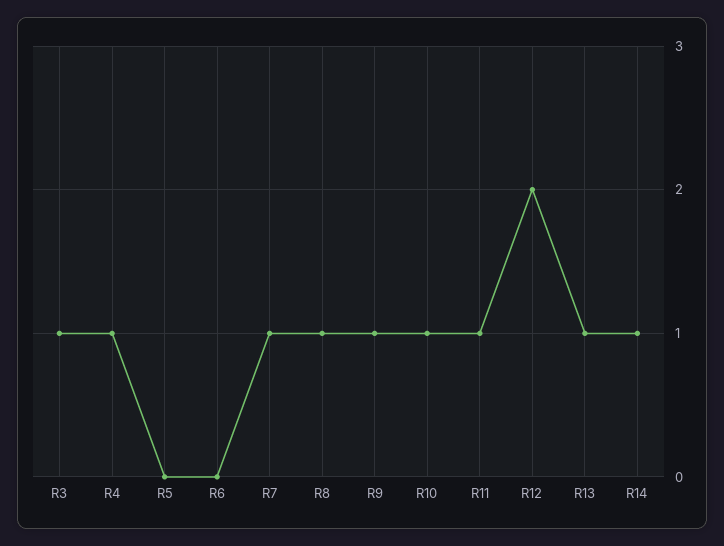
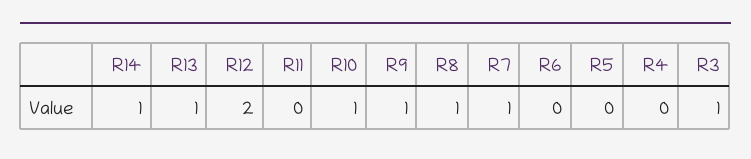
  {
    "R3": 1,
-   "R4": 1,
+   "R4": 0,
    "R5": 0,
    "R6": 0,
    "R7": 1,
    "R8": 1,
    "R9": 1,
    "R10": 1,
-   "R11": 1,
+   "R11": 0,
    "R12": 2,
    "R13": 1,
    "R14": 1
  }

